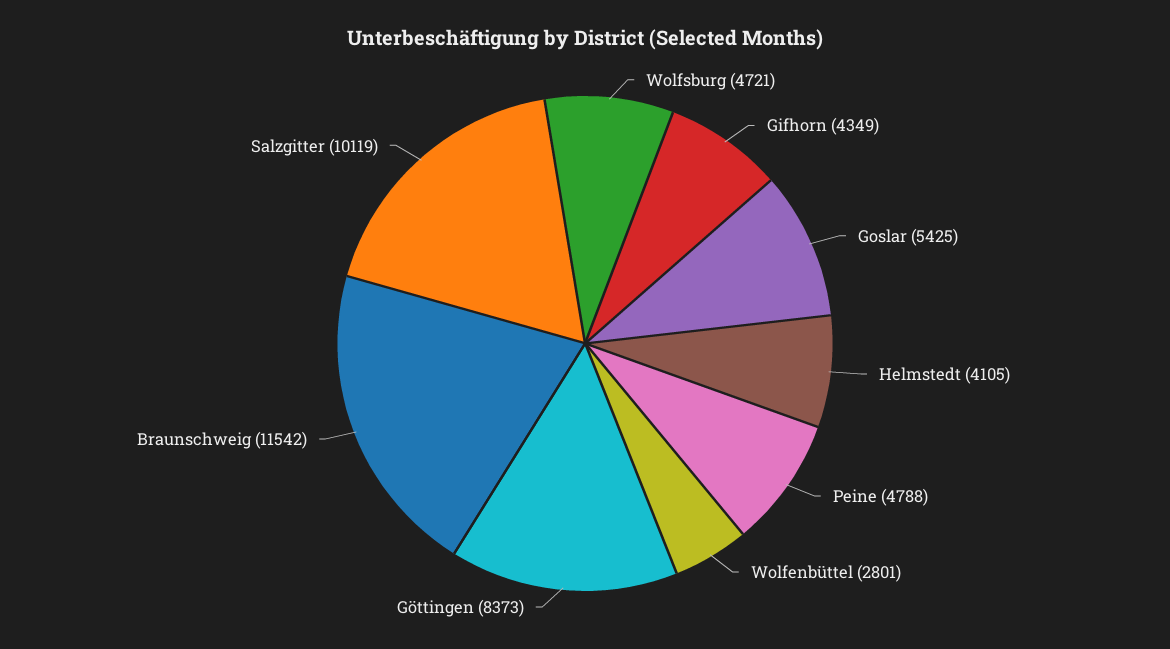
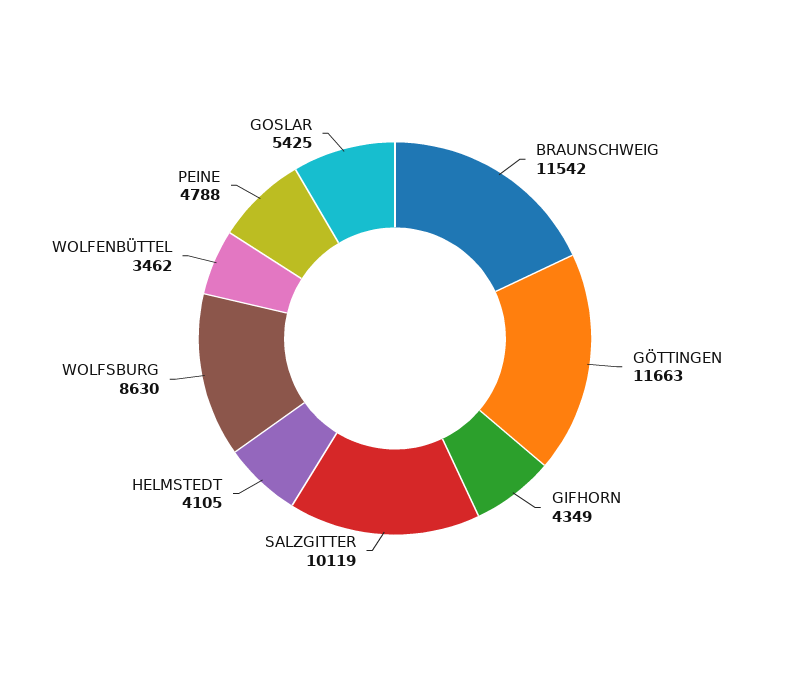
  {
-   "Wolfsburg": 4721,
+   "Wolfsburg": 8630,
    "Gifhorn": 4349,
    "Goslar": 5425,
    "Helmstedt": 4105,
    "Peine": 4788,
-   "Wolfenbüttel": 2801,
+   "Wolfenbüttel": 3462,
-   "Göttingen": 8373,
+   "Göttingen": 11663,
    "Braunschweig": 11542,
    "Salzgitter": 10119
  }

